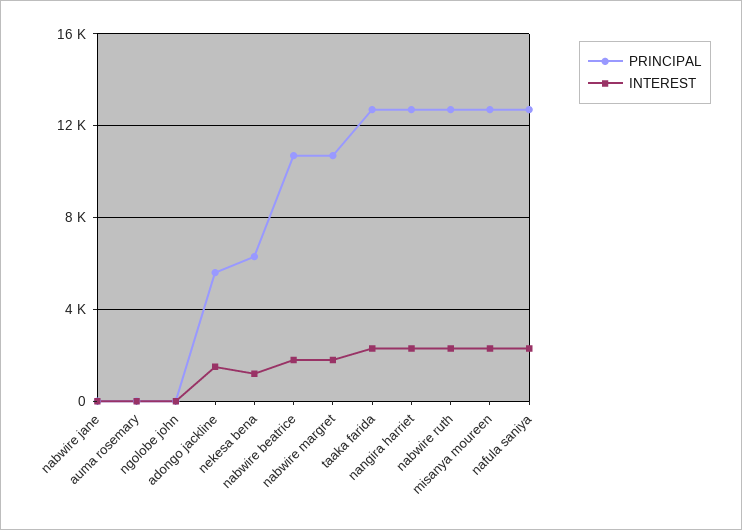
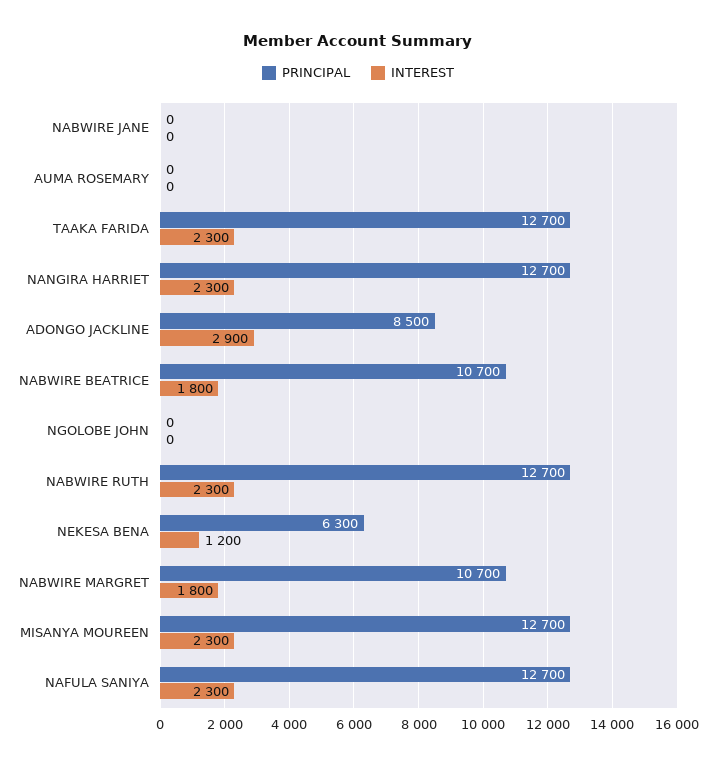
  {
    "PRINCIPAL": {
      "nabwire jane": 0,
      "auma rosemary": 0,
      "ngolobe john": 0,
-     "adongo jackline": 5500,
+     "adongo jackline": 8500,
      "nekesa bena": 6300,
      "nabwire beatrice": 10700,
      "nabwire margret": 10700,
      "taaka farida": 12700,
      "nangira harriet": 12700,
      "nabwire ruth": 12700,
      "misanya moureen": 12700,
      "nafula saniya": 12700
    },
    "INTEREST": {
      "nabwire jane": 0,
      "auma rosemary": 0,
      "ngolobe john": 0,
-     "adongo jackline": 1500,
+     "adongo jackline": 2900,
      "nekesa bena": 1200,
      "nabwire beatrice": 1800,
      "nabwire margret": 1800,
      "taaka farida": 2300,
      "nangira harriet": 2300,
      "nabwire ruth": 2300,
      "misanya moureen": 2300,
      "nafula saniya": 2300
    }
  }

